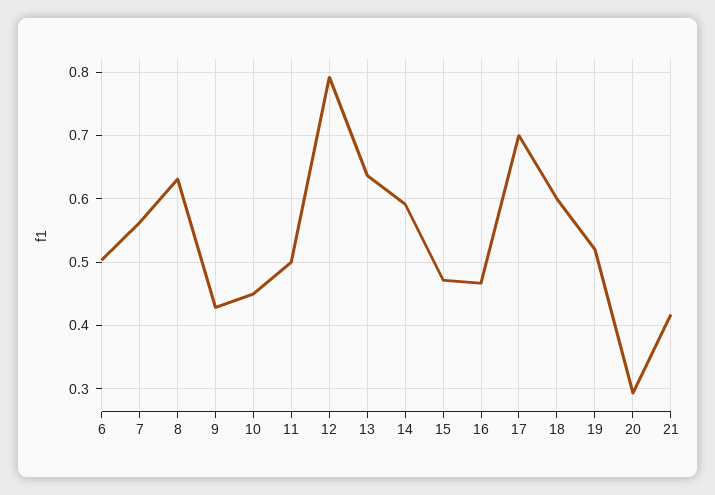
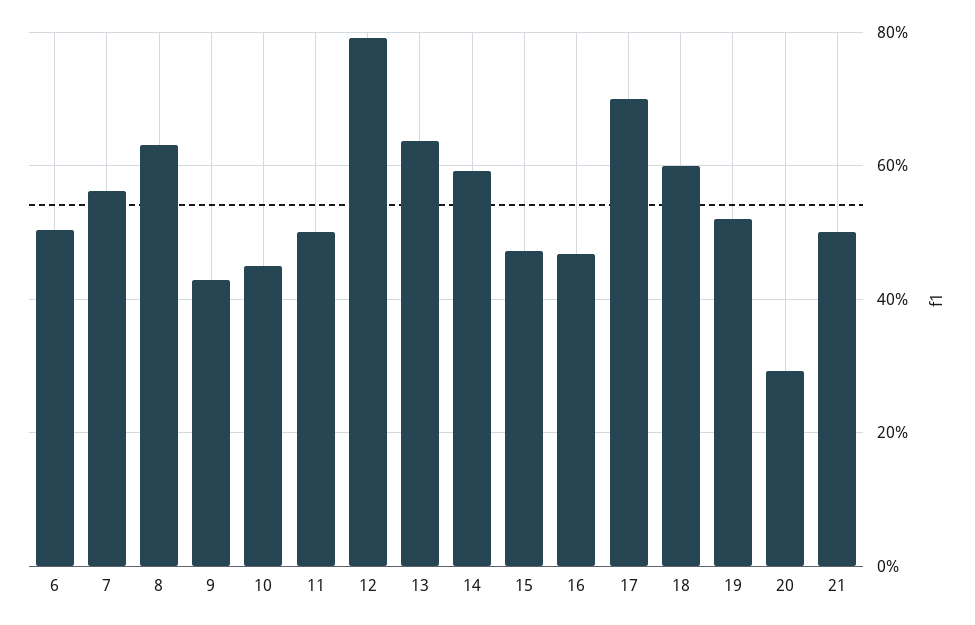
  {
    "6": 0.5,
    "7": 0.56,
    "8": 0.63,
    "9": 0.43,
    "10": 0.45,
    "11": 0.5,
    "12": 0.79,
    "13": 0.64,
    "14": 0.59,
    "15": 0.47,
    "16": 0.47,
    "17": 0.7,
    "18": 0.6,
    "19": 0.52,
    "20": 0.29,
-   "21": 0.42
+   "21": 0.5
  }

